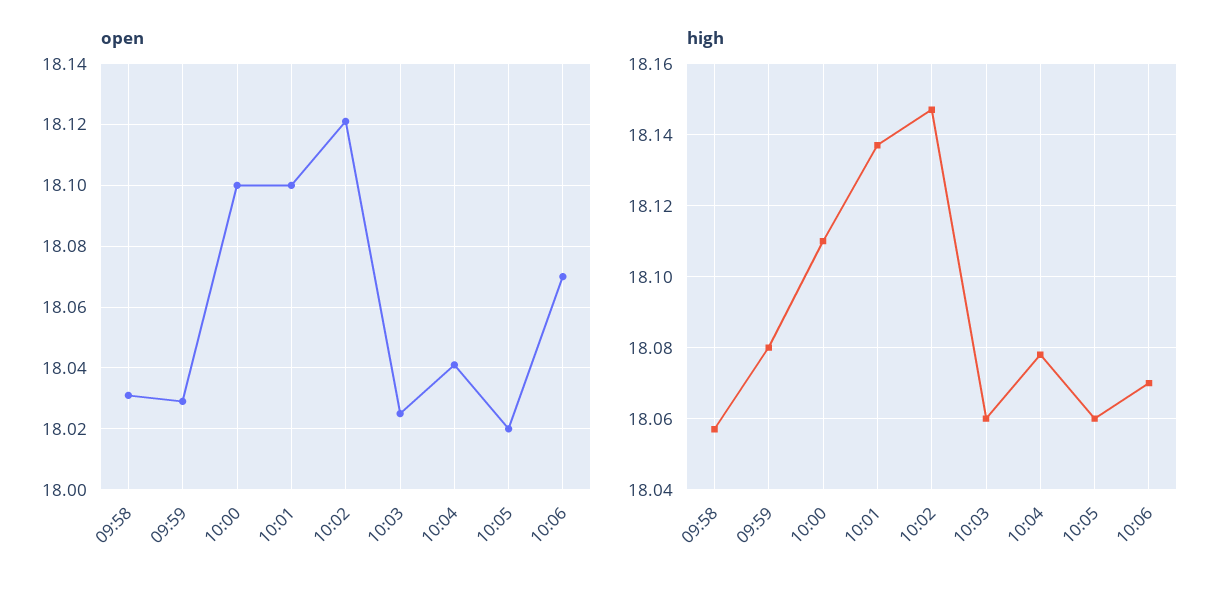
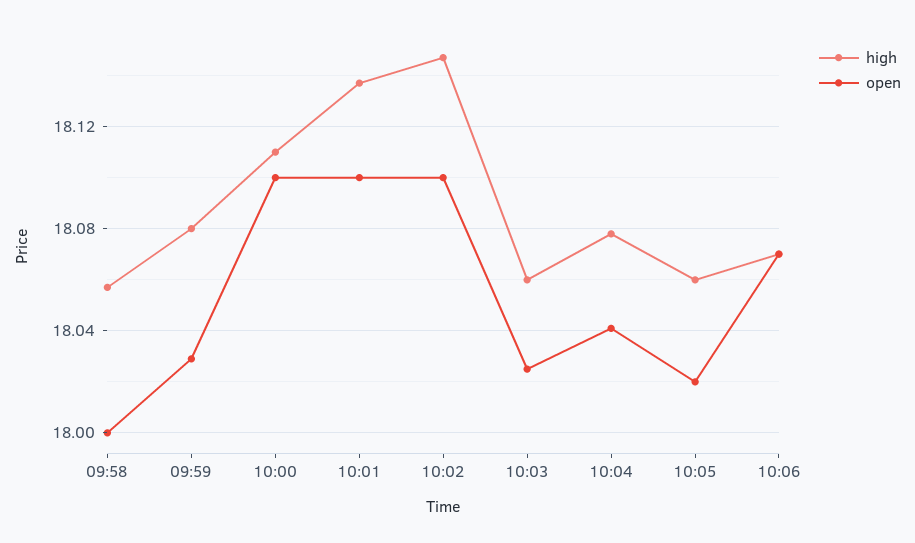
  {
    "open": {
-     "09:58": 18.03,
+     "09:58": 18,
      "09:59": 18.03,
      "10:00": 18.1,
      "10:01": 18.1,
-     "10:02": 18.12,
+     "10:02": 18.1,
      "10:03": 18.025,
      "10:04": 18.04,
      "10:05": 18.02,
      "10:06": 18.07
    },
    "high": {
      "09:58": 18.055,
      "09:59": 18.08,
      "10:00": 18.11,
      "10:01": 18.135,
      "10:02": 18.145,
      "10:03": 18.06,
      "10:04": 18.08,
      "10:05": 18.06,
      "10:06": 18.07
    }
  }

